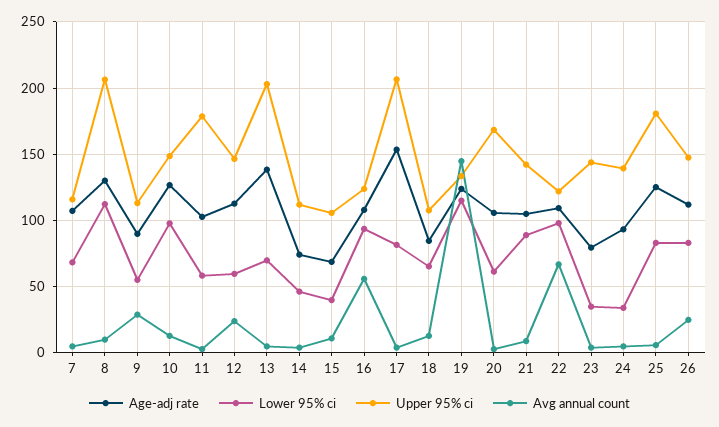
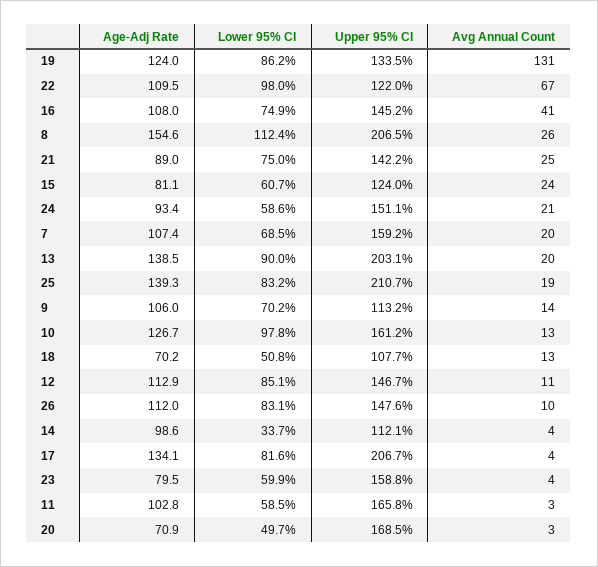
  {
    "Age-adj rate": {
      "7": 107.4,
-     "8": 130,
+     "8": 154.6,
-     "9": 90,
+     "9": 106,
      "10": 126.7,
      "11": 102.8,
      "12": 112.9,
      "13": 138.5,
-     "14": 75,
+     "14": 98.6,
-     "15": 70,
+     "15": 81.1,
      "16": 108,
-     "17": 155,
+     "17": 134.1,
-     "18": 85,
+     "18": 70.2,
      "19": 124,
-     "20": 105,
+     "20": 70.9,
-     "21": 105,
+     "21": 89,
      "22": 109.5,
      "23": 79.5,
      "24": 93.4,
-     "25": 125,
+     "25": 139.3,
      "26": 112
    },
    "Lower 95% ci": {
      "7": 68.5,
      "8": 112.4,
-     "9": 55,
+     "9": 70.2,
      "10": 97.8,
      "11": 58.5,
-     "12": 60,
+     "12": 85.1,
-     "13": 70,
+     "13": 90,
-     "14": 45,
+     "14": 33.7,
-     "15": 40,
+     "15": 60.7,
-     "16": 95,
+     "16": 74.9,
      "17": 81.6,
-     "18": 65,
+     "18": 50.8,
-     "19": 115,
+     "19": 86.2,
-     "20": 60,
+     "20": 49.7,
-     "21": 90,
+     "21": 75,
      "22": 98,
-     "23": 35,
+     "23": 59.9,
-     "24": 35,
+     "24": 58.6,
      "25": 83.2,
      "26": 83.1
    },
    "Upper 95% ci": {
-     "7": 115,
+     "7": 159.2,
      "8": 206.5,
      "9": 113.2,
-     "10": 150,
+     "10": 161.2,
-     "11": 180,
+     "11": 165.8,
      "12": 146.7,
      "13": 203.1,
      "14": 112.1,
-     "15": 105,
+     "15": 124,
-     "16": 125,
+     "16": 145.2,
      "17": 206.7,
      "18": 107.7,
      "19": 133.5,
      "20": 168.5,
      "21": 142.2,
      "22": 122,
-     "23": 145,
+     "23": 158.8,
-     "24": 140,
+     "24": 151.1,
-     "25": 180,
+     "25": 210.7,
      "26": 147.6
    },
    "Avg annual count": {
-     "7": 5,
+     "7": 20,
-     "8": 10,
+     "8": 26,
-     "9": 30,
+     "9": 14,
      "10": 13,
      "11": 3,
-     "12": 25,
+     "12": 11,
-     "13": 5,
+     "13": 20,
      "14": 4,
-     "15": 10,
+     "15": 24,
-     "16": 55,
+     "16": 41,
      "17": 4,
      "18": 13,
-     "19": 145,
+     "19": 131,
      "20": 3,
-     "21": 10,
+     "21": 25,
      "22": 67,
      "23": 4,
-     "24": 5,
+     "24": 21,
-     "25": 5,
+     "25": 19,
-     "26": 25
+     "26": 10
    }
  }

